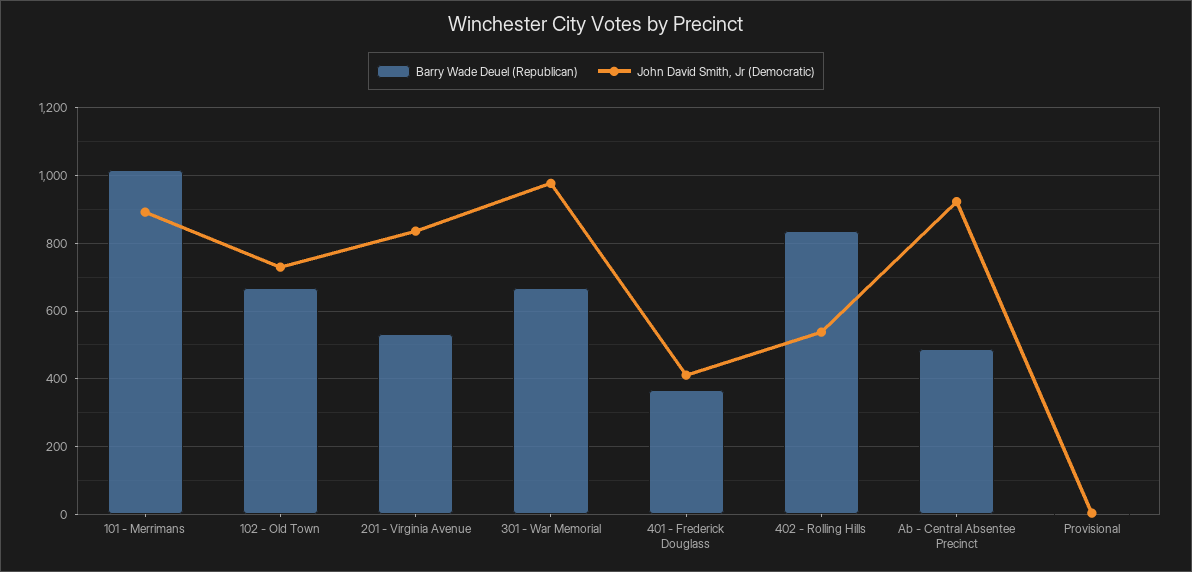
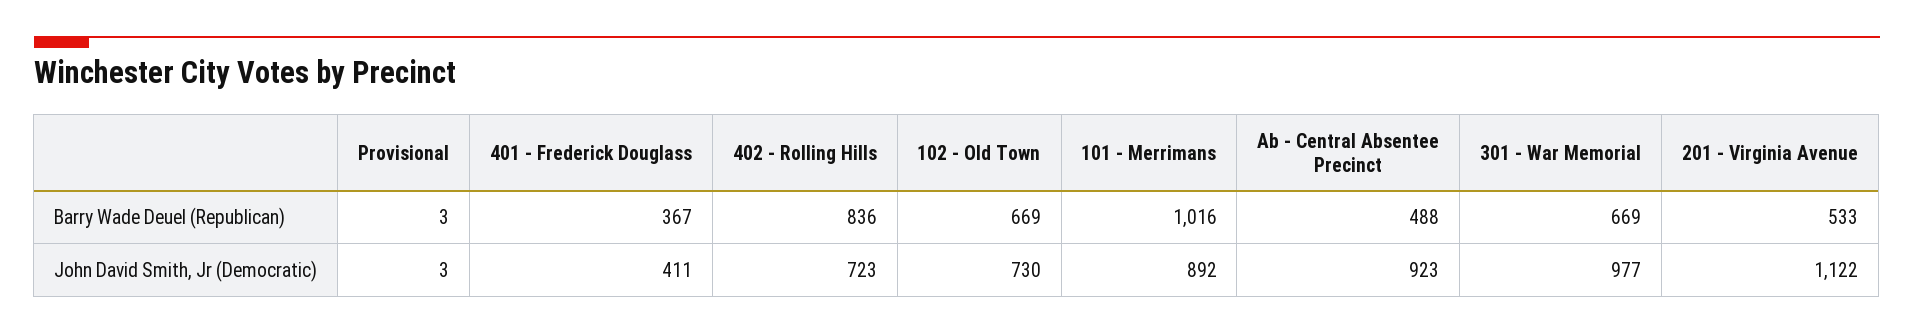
  {
    "Barry Wade Deuel (Republican)": {
      "101 - Merrimans": 1016,
      "102 - Old Town": 669,
      "201 - Virginia Avenue": 533,
      "301 - War Memorial": 669,
      "401 - Frederick Douglass": 367,
      "402 - Rolling Hills": 836,
      "Ab - Central Absentee Precinct": 488,
      "Provisional": 3
    },
    "John David Smith, Jr (Democratic)": {
      "101 - Merrimans": 892,
      "102 - Old Town": 730,
-     "201 - Virginia Avenue": 840,
+     "201 - Virginia Avenue": 1122,
      "301 - War Memorial": 977,
      "401 - Frederick Douglass": 411,
-     "402 - Rolling Hills": 540,
+     "402 - Rolling Hills": 723,
      "Ab - Central Absentee Precinct": 923,
      "Provisional": 3
    }
  }

